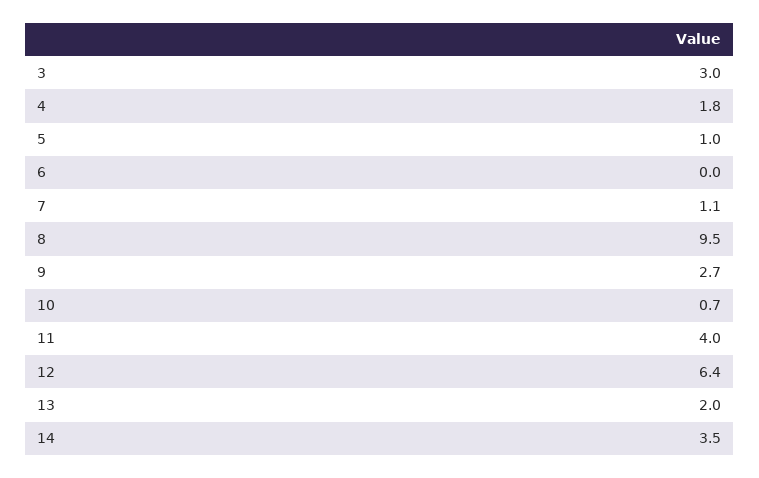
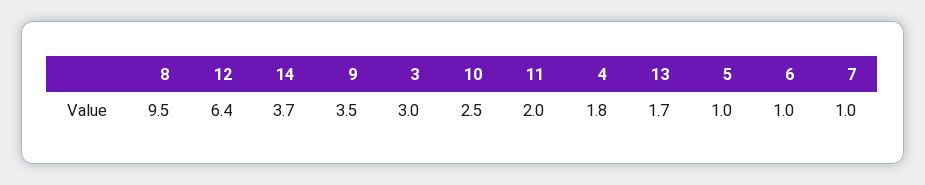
  {
    "3": 3,
    "4": 1.8,
    "5": 1,
-   "6": 0,
+   "6": 1,
-   "7": 1.1,
+   "7": 1,
    "8": 9.5,
-   "9": 2.7,
+   "9": 3.5,
-   "10": 0.7,
+   "10": 2.5,
-   "11": 4,
+   "11": 2,
    "12": 6.4,
-   "13": 2,
+   "13": 1.7,
-   "14": 3.5
+   "14": 3.7
  }

